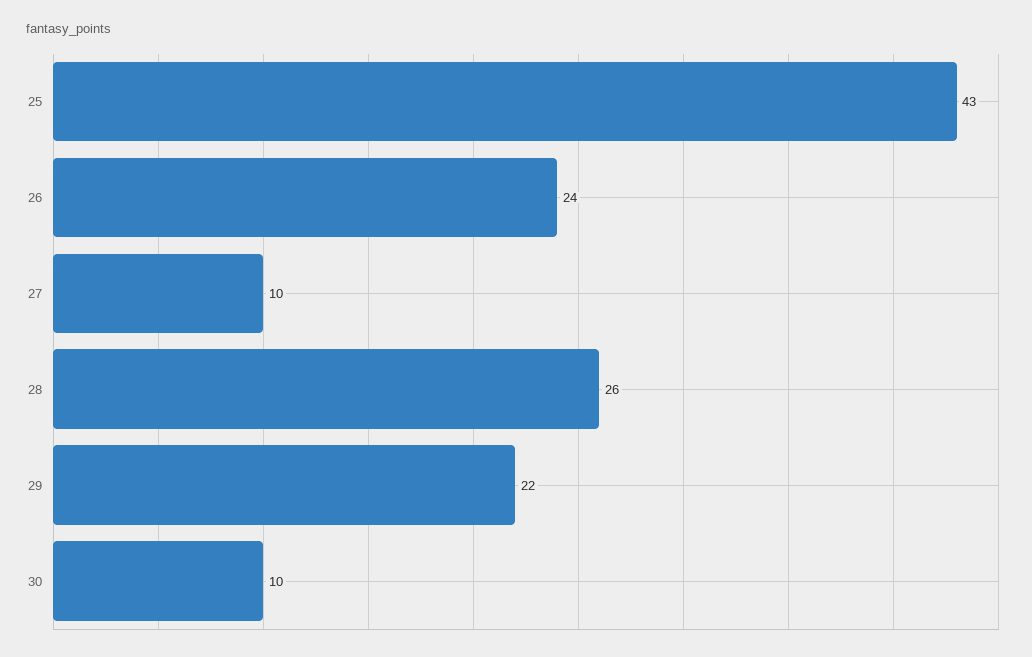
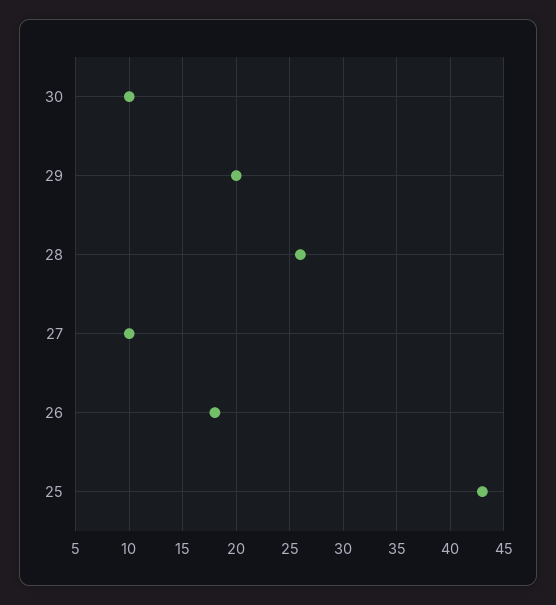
  {
    "25": 43,
-   "26": 24,
+   "26": 18,
    "27": 10,
    "28": 26,
-   "29": 22,
+   "29": 20,
    "30": 10
  }

